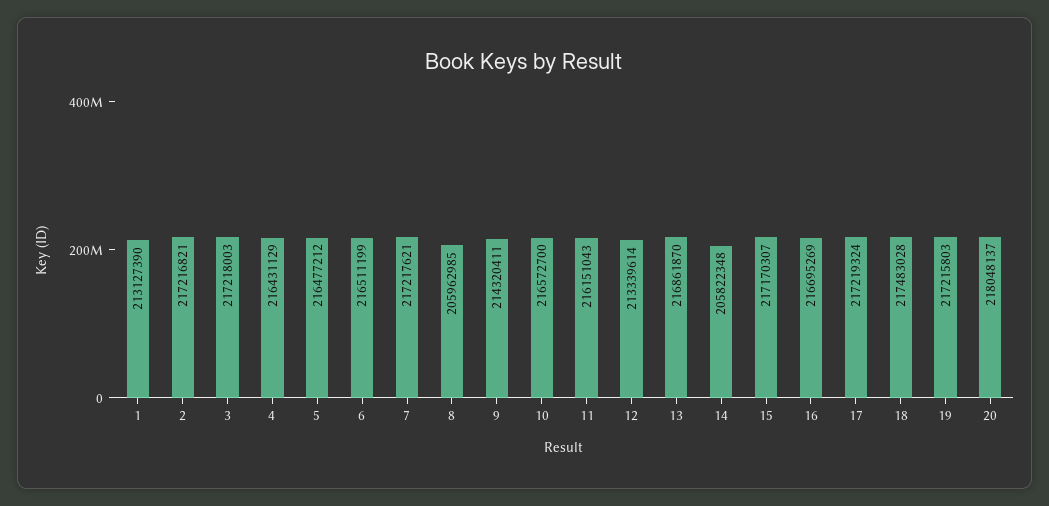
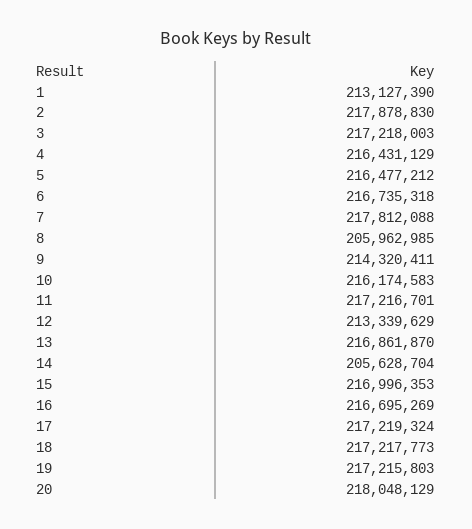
  {
    "1": 213127390,
-   "2": 217216821,
+   "2": 217878830,
    "3": 217218003,
    "4": 216431129,
    "5": 216477212,
-   "6": 216511199,
+   "6": 216735318,
-   "7": 217217621,
+   "7": 217812088,
    "8": 205962985,
    "9": 214320411,
-   "10": 216572700,
+   "10": 216174583,
-   "11": 216151043,
+   "11": 217216701,
-   "12": 213339614,
+   "12": 213339629,
    "13": 216861870,
-   "14": 205822348,
+   "14": 205628704,
-   "15": 217170307,
+   "15": 216996353,
    "16": 216695269,
    "17": 217219324,
-   "18": 217483028,
+   "18": 217217773,
    "19": 217215803,
-   "20": 218048137
+   "20": 218048129
  }

